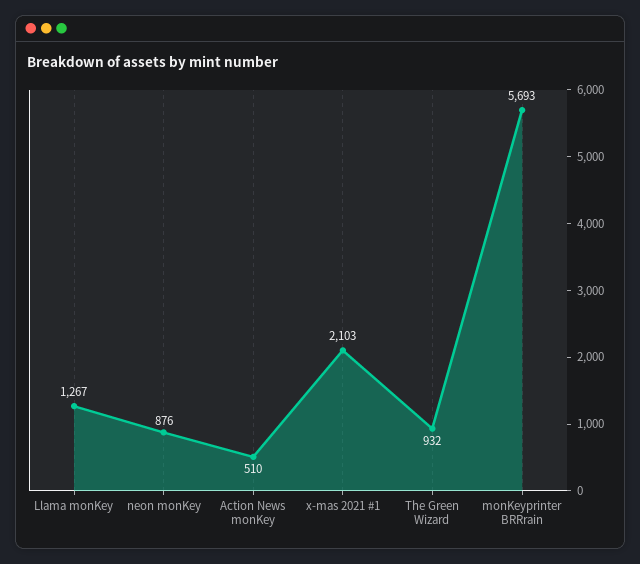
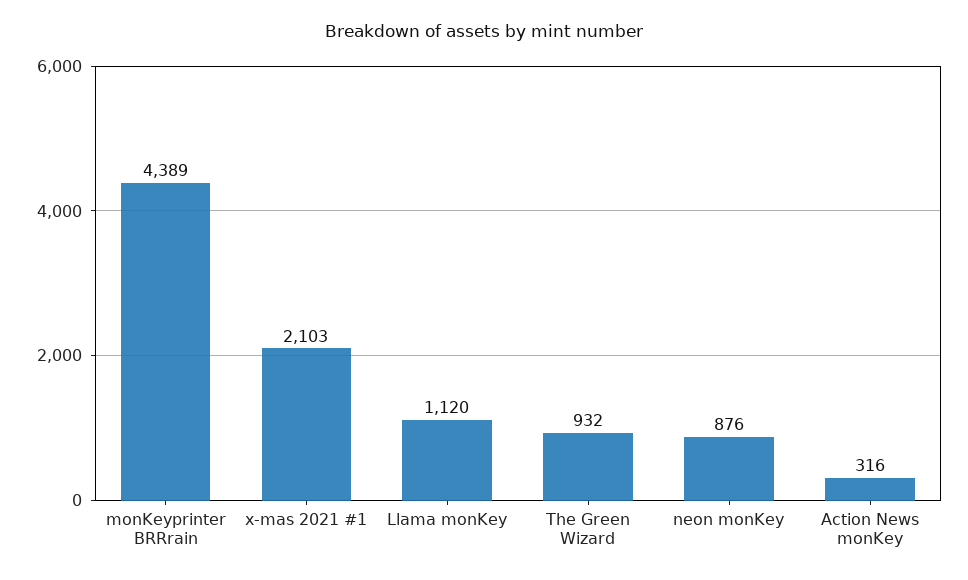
  {
-   "Llama monKey": 1267,
+   "Llama monKey": 1120,
    "neon monKey": 876,
-   "Action News monKey": 510,
+   "Action News monKey": 316,
    "x-mas 2021 #1": 2103,
    "The Green Wizard": 932,
-   "monKeyprinter BRRrain": 5693
+   "monKeyprinter BRRrain": 4389
  }

